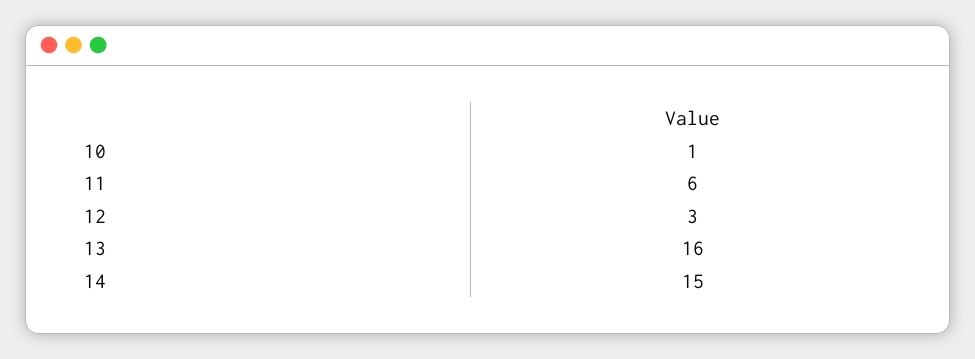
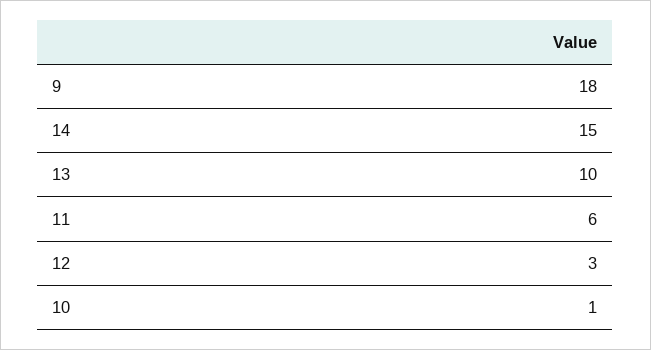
  {
    "10": 1,
    "11": 6,
    "12": 3,
-   "13": 16,
+   "13": 10,
-   "14": 15
+   "14": 15,
+   "9": 18
  }

